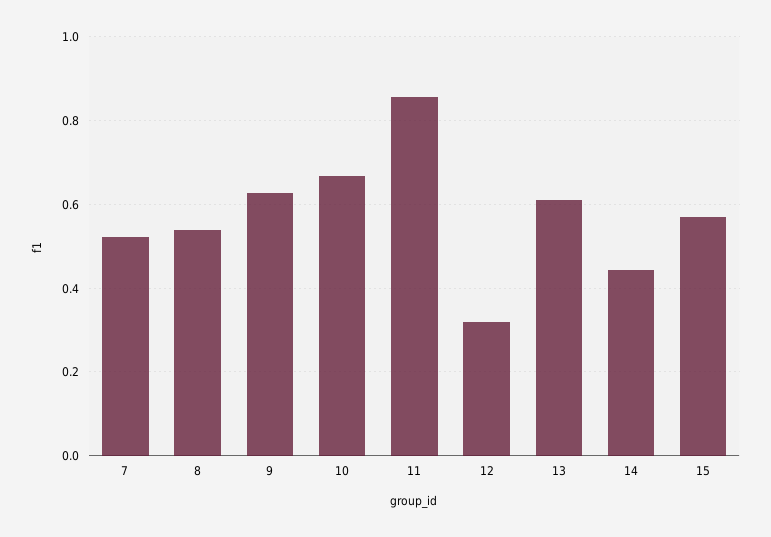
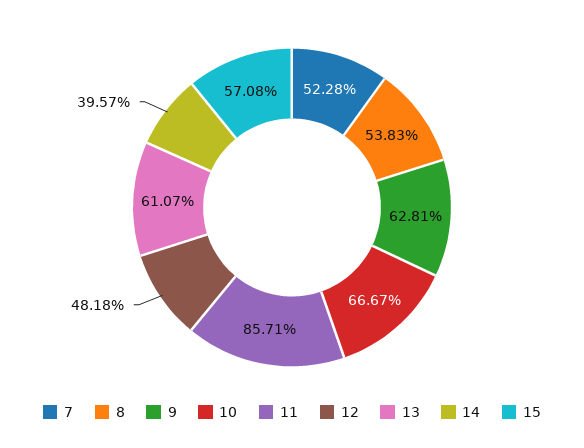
  {
    "7": 0.5228,
    "8": 0.5383,
    "9": 0.6281,
    "10": 0.6667,
    "11": 0.8571,
-   "12": 0.32,
+   "12": 0.4818,
    "13": 0.6107,
-   "14": 0.44,
+   "14": 0.3957,
    "15": 0.5708
  }

